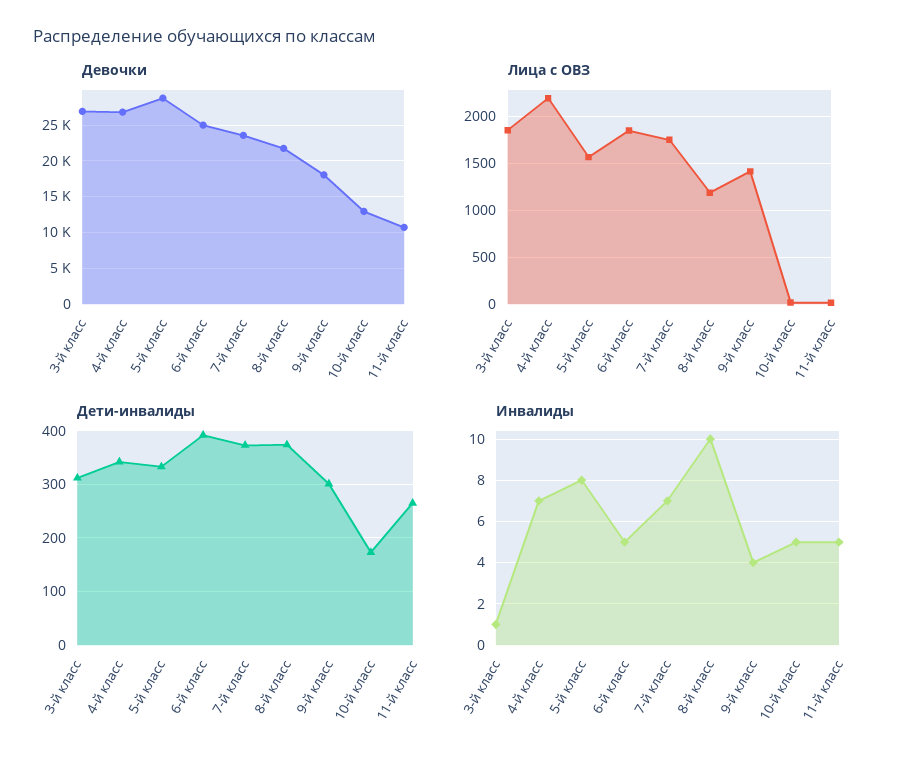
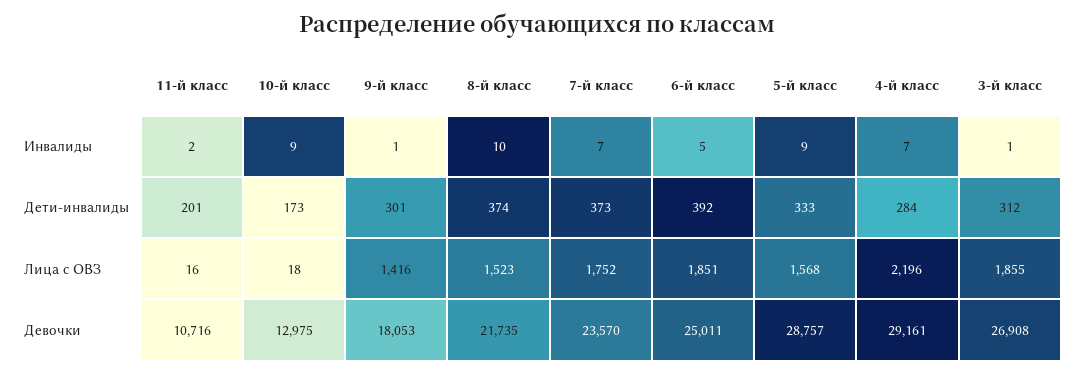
  {
    "Девочки": {
      "3-й класс": 26908,
-     "4-й класс": 27000,
+     "4-й класс": 29161,
      "5-й класс": 28757,
      "6-й класс": 25011,
      "7-й класс": 23570,
      "8-й класс": 21735,
      "9-й класс": 18053,
      "10-й класс": 12975,
      "11-й класс": 10716
    },
    "Лица с ОВЗ": {
      "3-й класс": 1855,
      "4-й класс": 2196,
      "5-й класс": 1568,
      "6-й класс": 1851,
      "7-й класс": 1752,
-     "8-й класс": 1200,
+     "8-й класс": 1523,
      "9-й класс": 1416,
      "10-й класс": 18,
      "11-й класс": 16
    },
    "Дети-инвалиды": {
      "3-й класс": 312,
-     "4-й класс": 340,
+     "4-й класс": 284,
      "5-й класс": 333,
      "6-й класс": 392,
      "7-й класс": 373,
      "8-й класс": 374,
      "9-й класс": 301,
      "10-й класс": 173,
-     "11-й класс": 260
+     "11-й класс": 201
    },
    "Инвалиды": {
      "3-й класс": 1,
      "4-й класс": 7,
-     "5-й класс": 8,
+     "5-й класс": 9,
      "6-й класс": 5,
      "7-й класс": 7,
      "8-й класс": 10,
-     "9-й класс": 4,
+     "9-й класс": 1,
-     "10-й класс": 5,
+     "10-й класс": 9,
-     "11-й класс": 5
+     "11-й класс": 2
    }
  }

